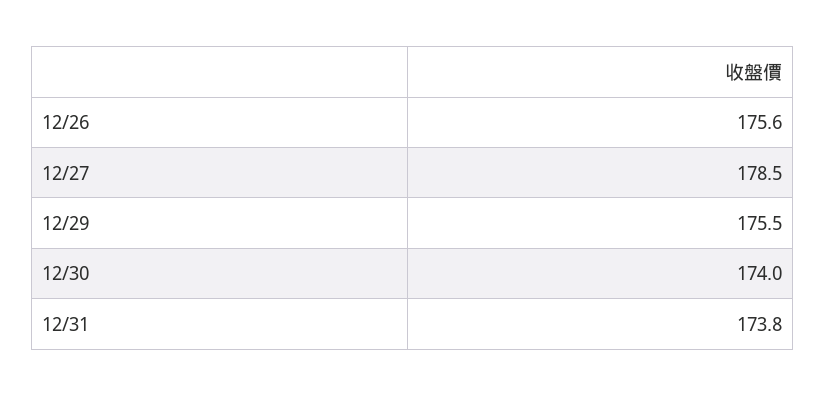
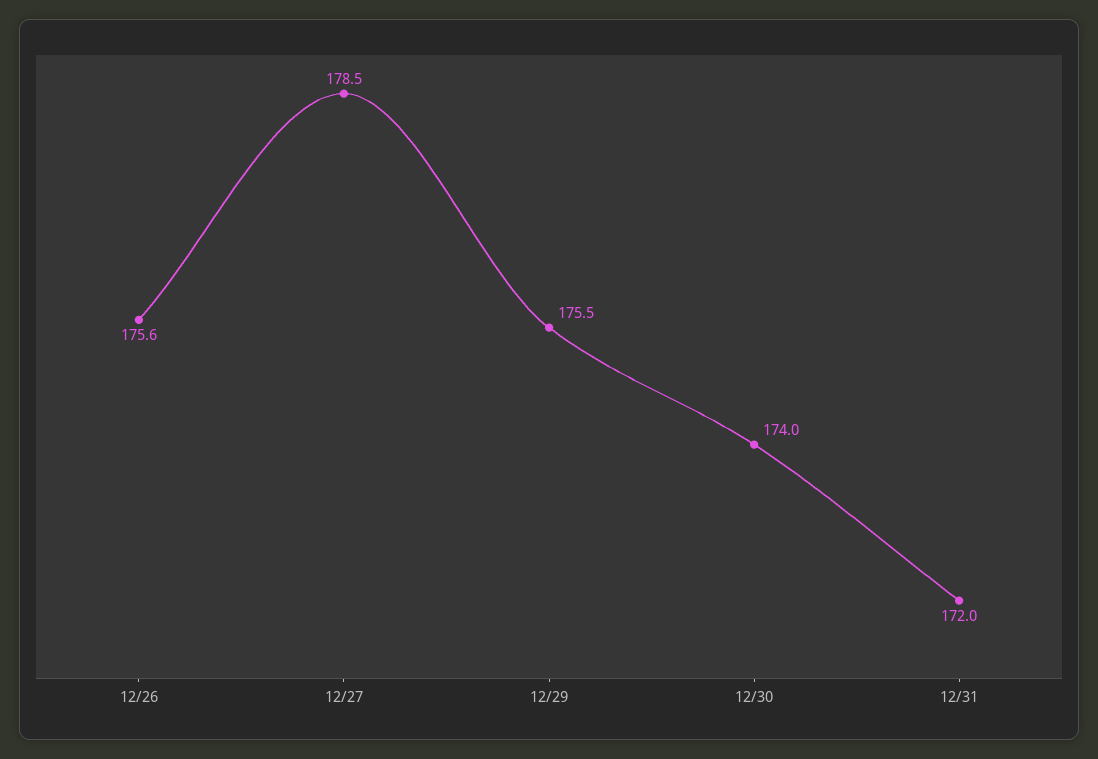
  {
    "12/26": 175.6,
    "12/27": 178.5,
    "12/29": 175.5,
    "12/30": 174,
-   "12/31": 173.8
+   "12/31": 172
  }

